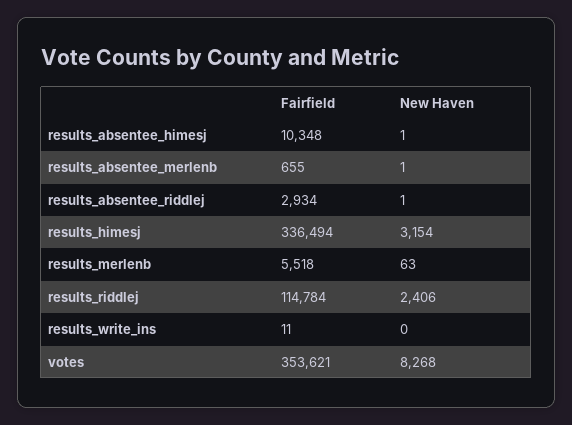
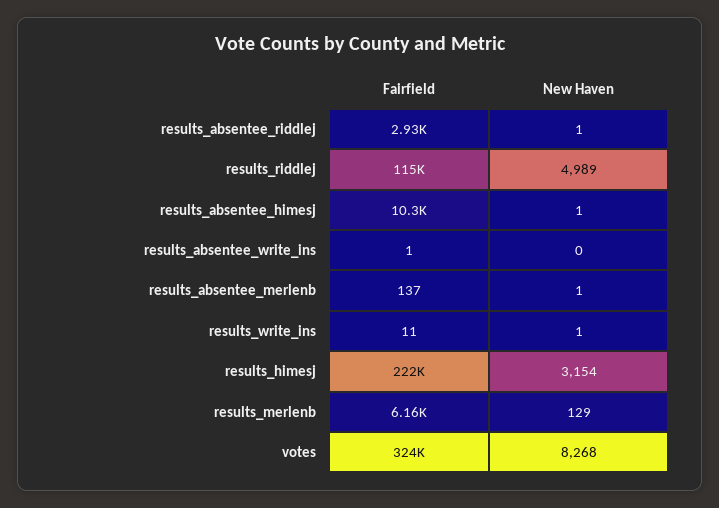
  {
    "Fairfield": {
      "results_absentee_himesj": 10348,
-     "results_absentee_merlenb": 655,
+     "results_absentee_merlenb": 137,
      "results_absentee_riddlej": 2934,
-     "results_himesj": 336494,
+     "results_himesj": 222000,
-     "results_merlenb": 5518,
+     "results_merlenb": 6160,
      "results_riddlej": 114784,
      "results_write_ins": 11,
-     "votes": 353621
+     "votes": 324000,
+     "results_absentee_write_ins": 1
    },
    "New Haven": {
      "results_absentee_himesj": 1,
      "results_absentee_merlenb": 1,
      "results_absentee_riddlej": 1,
      "results_himesj": 3154,
-     "results_merlenb": 63,
+     "results_merlenb": 129,
-     "results_riddlej": 2406,
+     "results_riddlej": 4989,
-     "results_write_ins": 0,
+     "results_write_ins": 1,
-     "votes": 8268
+     "votes": 8268,
+     "results_absentee_write_ins": 0
    }
  }

